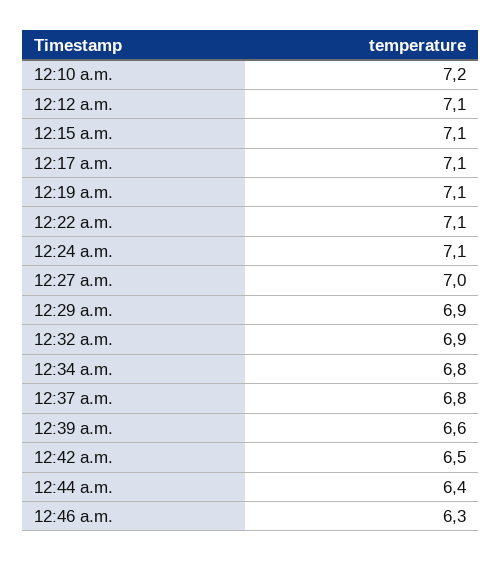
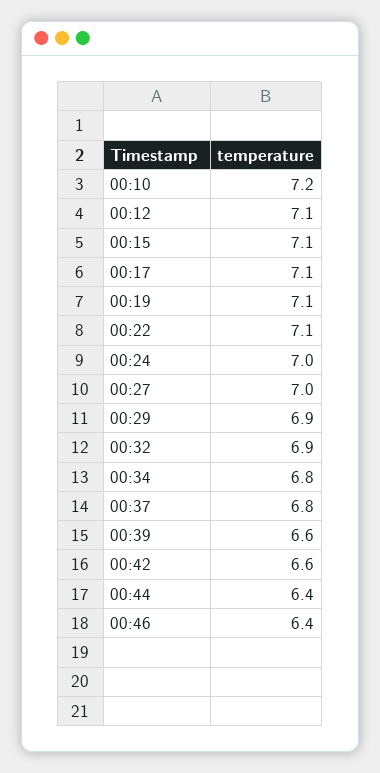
  {
    "12:10 a.m.": 7.2,
    "12:12 a.m.": 7.1,
    "12:15 a.m.": 7.1,
    "12:17 a.m.": 7.1,
    "12:19 a.m.": 7.1,
    "12:22 a.m.": 7.1,
-   "12:24 a.m.": 7.1,
+   "12:24 a.m.": 7,
    "12:27 a.m.": 7,
    "12:29 a.m.": 6.9,
    "12:32 a.m.": 6.9,
    "12:34 a.m.": 6.8,
    "12:37 a.m.": 6.8,
    "12:39 a.m.": 6.6,
-   "12:42 a.m.": 6.5,
+   "12:42 a.m.": 6.6,
    "12:44 a.m.": 6.4,
-   "12:46 a.m.": 6.3
+   "12:46 a.m.": 6.4
  }

